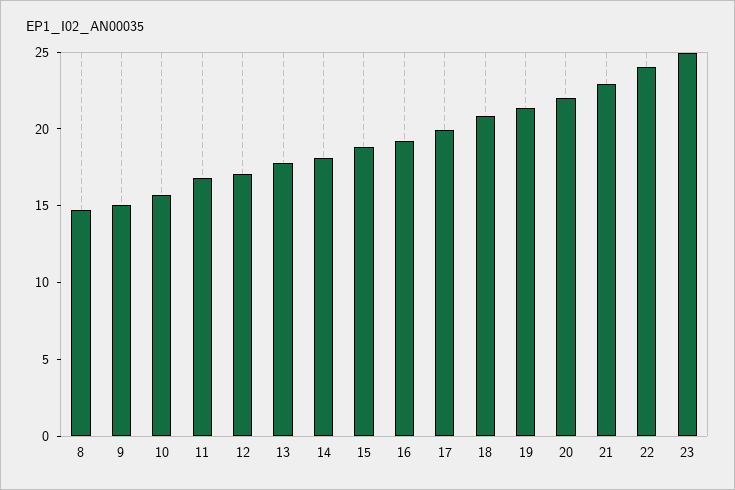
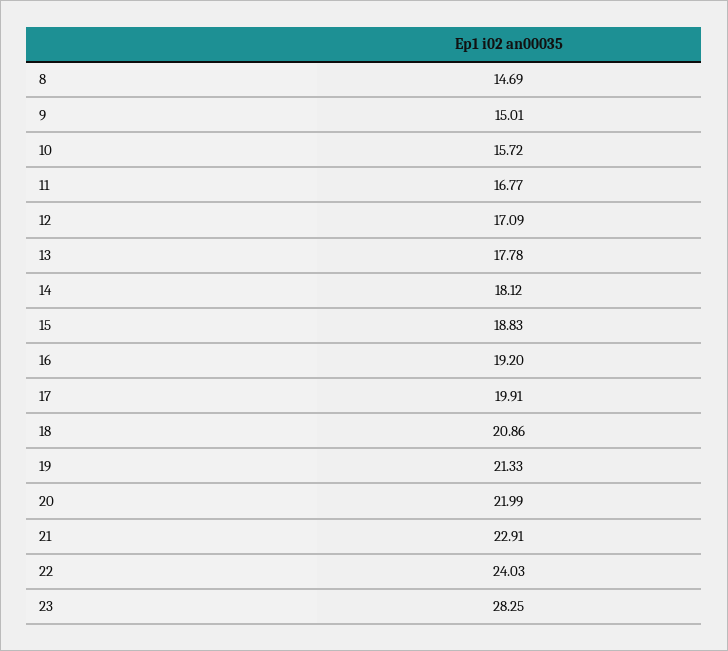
  {
    "8": 14.69,
    "9": 15.01,
    "10": 15.72,
    "11": 16.77,
    "12": 17.09,
    "13": 17.78,
    "14": 18.12,
    "15": 18.83,
    "16": 19.2,
    "17": 19.91,
    "18": 20.86,
    "19": 21.33,
    "20": 21.99,
    "21": 22.91,
    "22": 24.03,
-   "23": 25
+   "23": 28.25
  }

